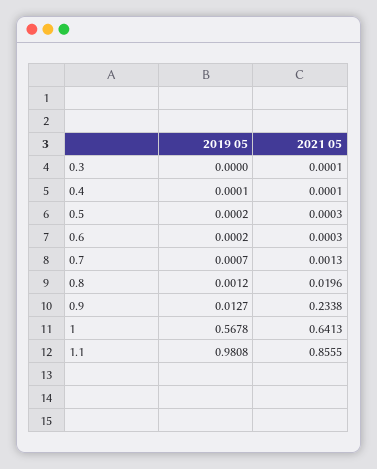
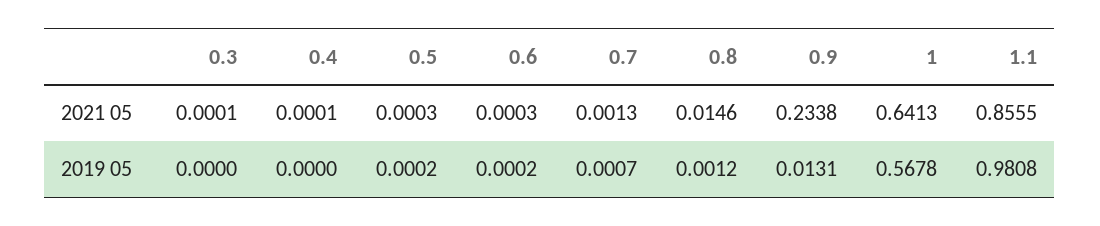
  {
    "2019 05": {
      "0.3": 0,
-     "0.4": 0.0001,
+     "0.4": 0,
      "0.5": 0.0002,
      "0.6": 0.0002,
      "0.7": 0.0007,
      "0.8": 0.0012,
-     "0.9": 0.0127,
+     "0.9": 0.0131,
      "1": 0.5678,
      "1.1": 0.9808
    },
    "2021 05": {
      "0.3": 0.0001,
      "0.4": 0.0001,
      "0.5": 0.0003,
      "0.6": 0.0003,
      "0.7": 0.0013,
-     "0.8": 0.0196,
+     "0.8": 0.0146,
      "0.9": 0.2338,
      "1": 0.6413,
      "1.1": 0.8555
    }
  }

